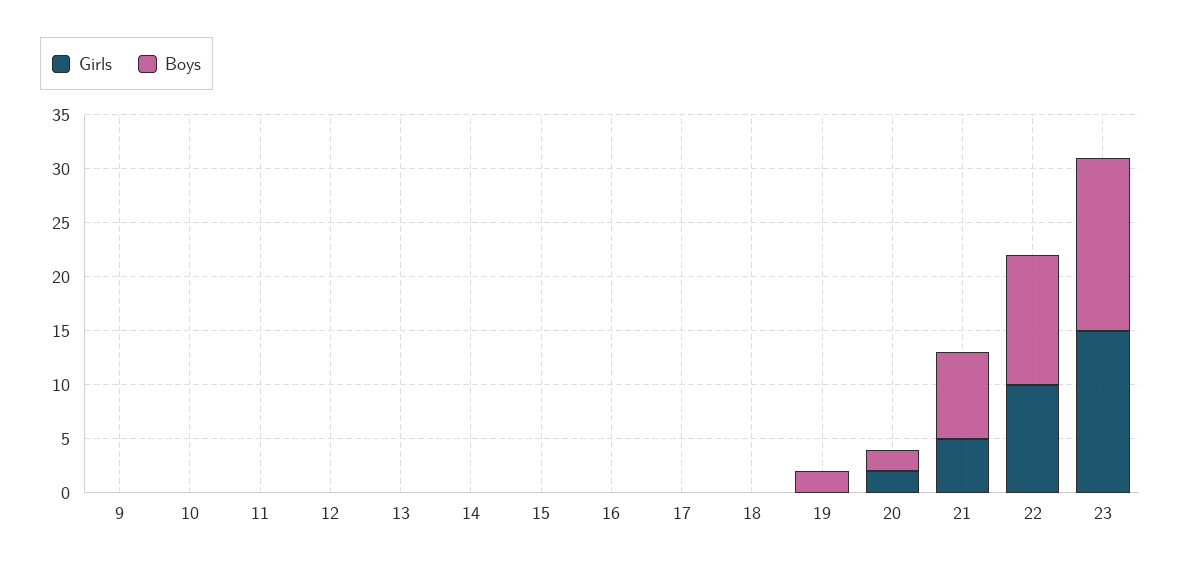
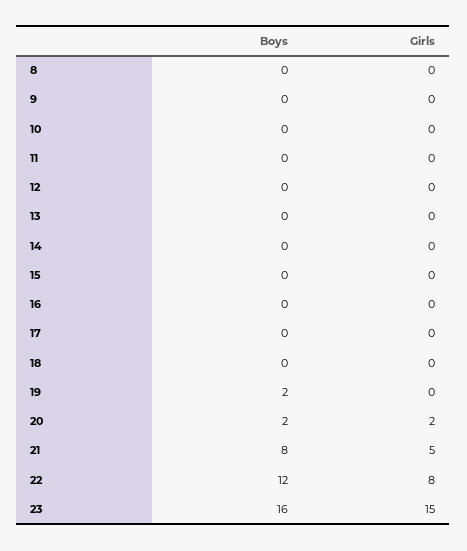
  {
    "Girls": {
      "9": 0,
      "10": 0,
      "11": 0,
      "12": 0,
      "13": 0,
      "14": 0,
      "15": 0,
      "16": 0,
      "17": 0,
      "18": 0,
      "19": 0,
      "20": 2,
      "21": 5,
-     "22": 10,
+     "22": 8,
-     "23": 15
+     "23": 15,
+     "8": 0
    },
    "Boys": {
      "9": 0,
      "10": 0,
      "11": 0,
      "12": 0,
      "13": 0,
      "14": 0,
      "15": 0,
      "16": 0,
      "17": 0,
      "18": 0,
      "19": 2,
      "20": 2,
      "21": 8,
      "22": 12,
-     "23": 16
+     "23": 16,
+     "8": 0
    }
  }

